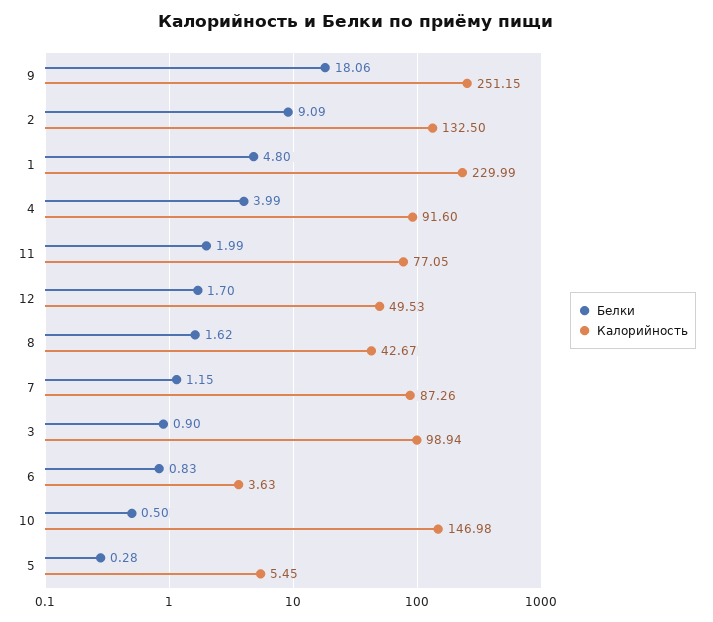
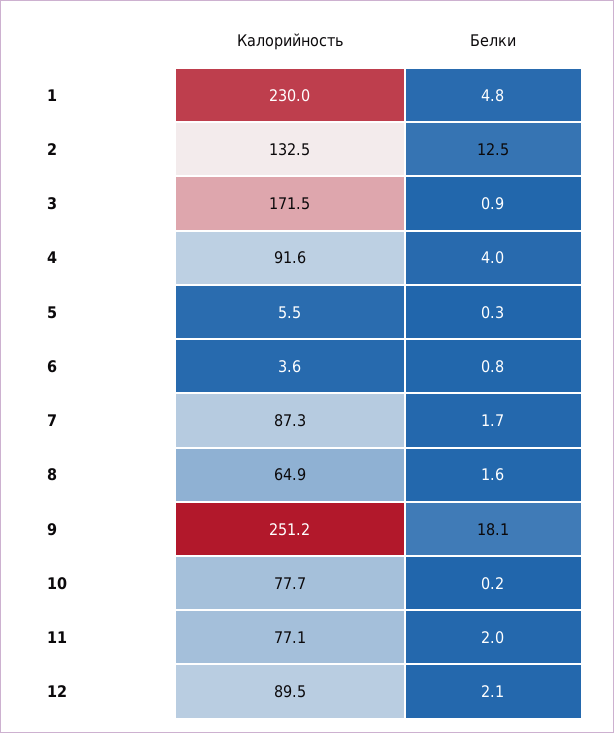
  {
    "Белки": {
      "9": 18.06,
-     "2": 9.09,
+     "2": 12.5,
      "1": 4.8,
      "4": 3.99,
      "11": 1.99,
-     "12": 1.7,
+     "12": 2.1,
      "8": 1.62,
-     "7": 1.15,
+     "7": 1.7,
      "3": 0.9,
      "6": 0.83,
-     "10": 0.5,
+     "10": 0.2,
      "5": 0.28
    },
    "Калорийность": {
      "9": 251.15,
      "2": 132.5,
      "1": 229.99,
      "4": 91.6,
      "11": 77.05,
-     "12": 49.53,
+     "12": 89.5,
-     "8": 42.67,
+     "8": 64.9,
      "7": 87.26,
-     "3": 98.94,
+     "3": 171.5,
      "6": 3.63,
-     "10": 146.98,
+     "10": 77.7,
      "5": 5.45
    }
  }

